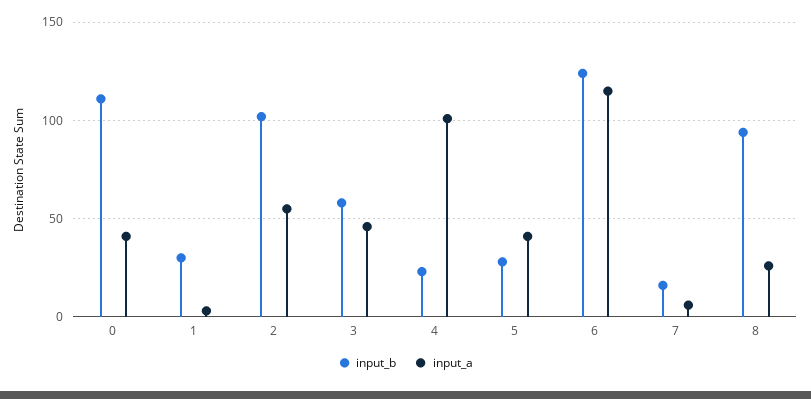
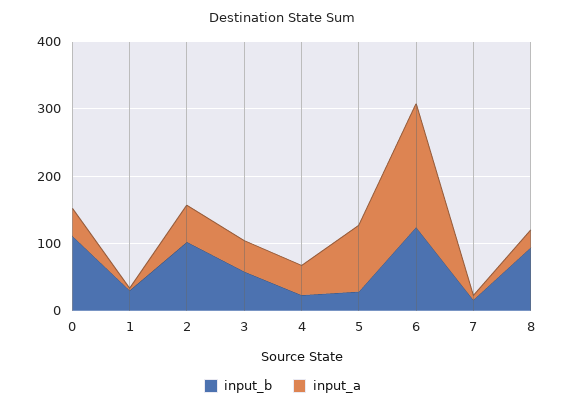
  {
    "input_b": {
      "0": 110,
      "1": 30,
      "2": 100,
      "3": 60,
      "4": 25,
      "5": 30,
      "6": 125,
      "7": 15,
      "8": 95
    },
    "input_a": {
      "0": 40,
      "1": 5,
      "2": 55,
      "3": 45,
-     "4": 100,
+     "4": 40,
-     "5": 40,
+     "5": 100,
-     "6": 115,
+     "6": 180,
      "7": 5,
      "8": 25
    }
  }

